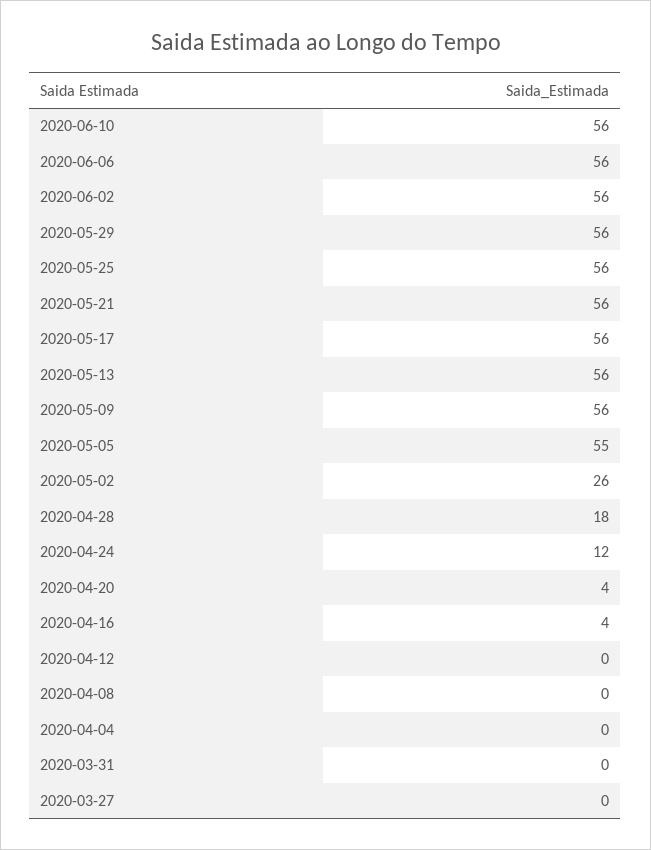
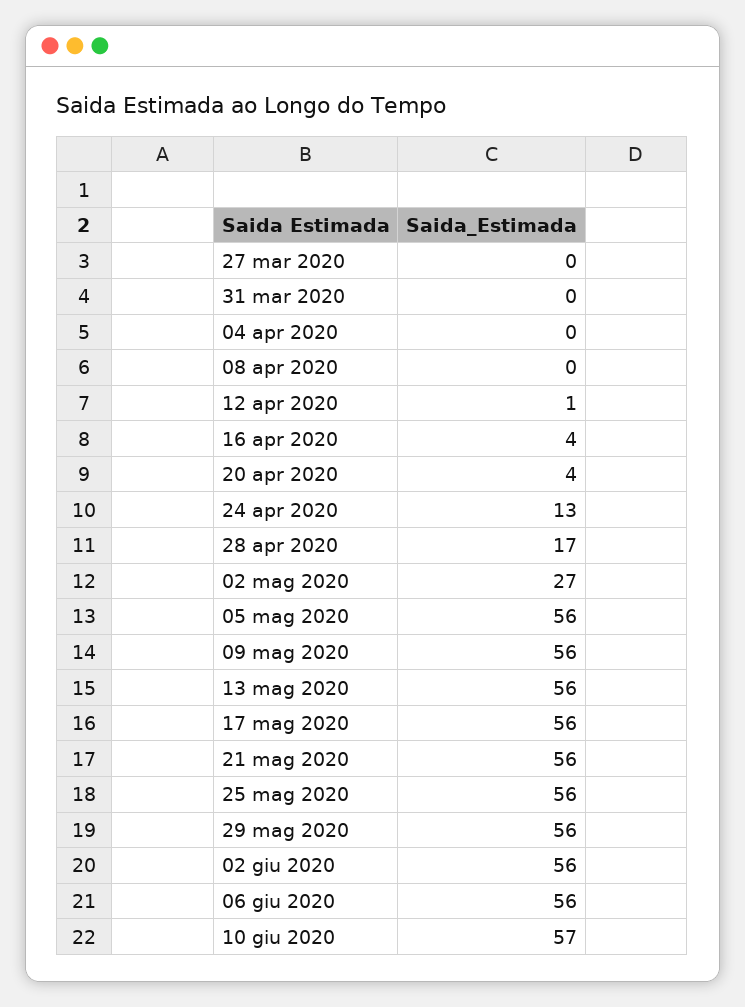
  {
-   "2020-06-10": 56,
+   "2020-06-10": 57,
    "2020-06-06": 56,
    "2020-06-02": 56,
    "2020-05-29": 56,
    "2020-05-25": 56,
    "2020-05-21": 56,
    "2020-05-17": 56,
    "2020-05-13": 56,
    "2020-05-09": 56,
-   "2020-05-05": 55,
+   "2020-05-05": 56,
-   "2020-05-02": 26,
+   "2020-05-02": 27,
-   "2020-04-28": 18,
+   "2020-04-28": 17,
-   "2020-04-24": 12,
+   "2020-04-24": 13,
    "2020-04-20": 4,
    "2020-04-16": 4,
-   "2020-04-12": 0,
+   "2020-04-12": 1,
    "2020-04-08": 0,
    "2020-04-04": 0,
    "2020-03-31": 0,
    "2020-03-27": 0
  }

